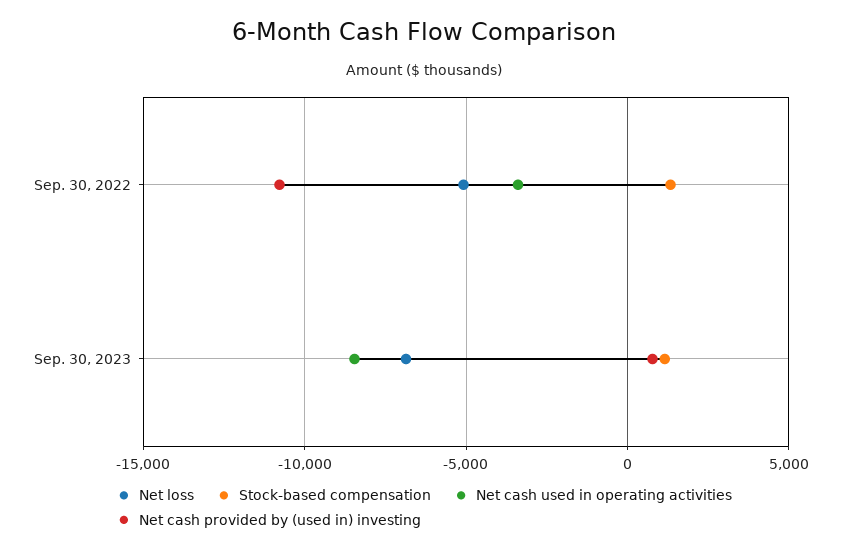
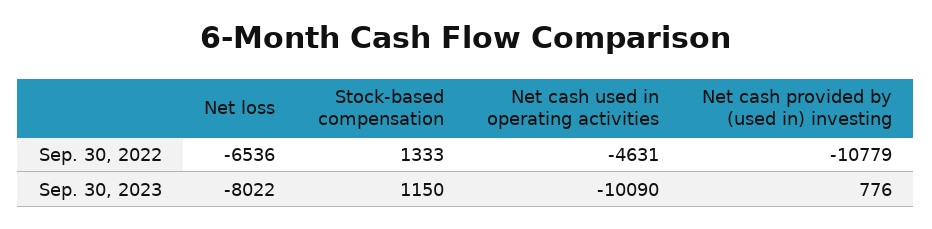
  {
    "Net loss": {
-     "Sep. 30, 2022": -5000,
+     "Sep. 30, 2022": -6536,
-     "Sep. 30, 2023": -7000
+     "Sep. 30, 2023": -8022
    },
    "Stock-based compensation": {
      "Sep. 30, 2022": 1333,
      "Sep. 30, 2023": 1150
    },
    "Net cash used in operating activities": {
-     "Sep. 30, 2022": -3500,
+     "Sep. 30, 2022": -4631,
-     "Sep. 30, 2023": -8500
+     "Sep. 30, 2023": -10090
    },
    "Net cash provided by (used in) investing": {
      "Sep. 30, 2022": -10779,
      "Sep. 30, 2023": 776
    }
  }

